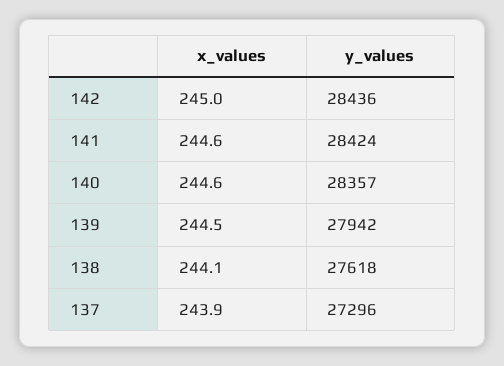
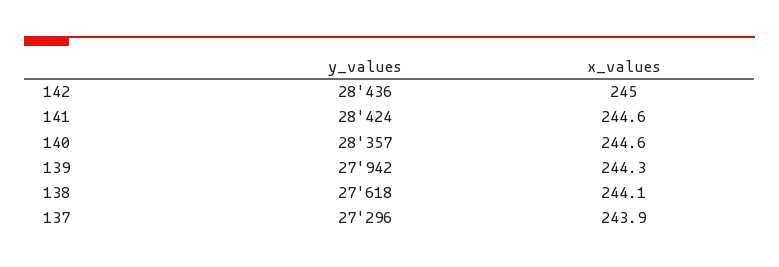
  {
    "x_values": {
      "142": 245,
      "141": 244.6,
      "140": 244.6,
-     "139": 244.5,
+     "139": 244.3,
      "138": 244.1,
      "137": 243.9
    },
    "y_values": {
      "142": 28436,
      "141": 28424,
      "140": 28357,
      "139": 27942,
      "138": 27618,
      "137": 27296
    }
  }

